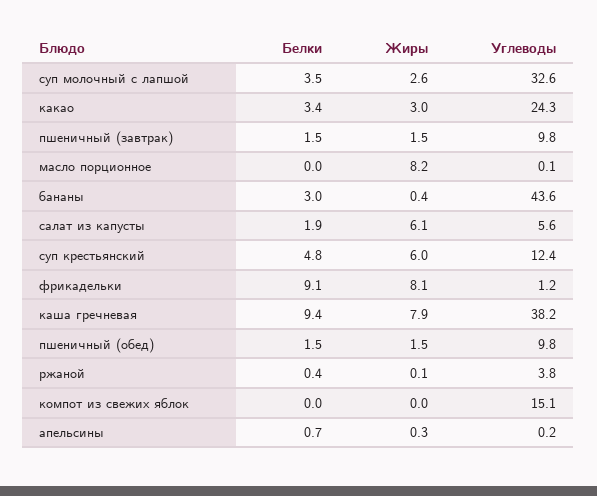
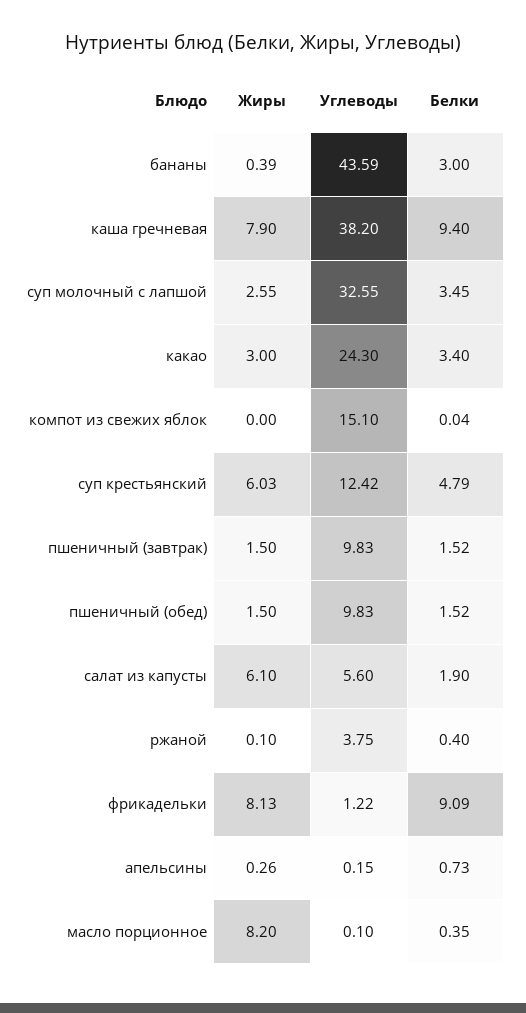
  {
    "Белки": {
      "суп молочный с лапшой": 3.45,
      "какао": 3.4,
      "пшеничный (завтрак)": 1.52,
-     "масло порционное": 0,
+     "масло порционное": 0.35,
      "бананы": 3,
      "салат из капусты": 1.9,
      "суп крестьянский": 4.79,
      "фрикадельки": 9.09,
      "каша гречневая": 9.4,
      "пшеничный (обед)": 1.52,
      "ржаной": 0.4,
      "компот из свежих яблок": 0.04,
      "апельсины": 0.73
    },
    "Жиры": {
      "суп молочный с лапшой": 2.55,
      "какао": 3,
      "пшеничный (завтрак)": 1.5,
      "масло порционное": 8.2,
      "бананы": 0.39,
      "салат из капусты": 6.1,
      "суп крестьянский": 6.03,
      "фрикадельки": 8.13,
      "каша гречневая": 7.9,
      "пшеничный (обед)": 1.5,
      "ржаной": 0.1,
      "компот из свежих яблок": 0,
      "апельсины": 0.26
    },
    "Углеводы": {
      "суп молочный с лапшой": 32.55,
      "какао": 24.3,
      "пшеничный (завтрак)": 9.83,
      "масло порционное": 0.1,
      "бананы": 43.59,
      "салат из капусты": 5.6,
      "суп крестьянский": 12.42,
      "фрикадельки": 1.22,
      "каша гречневая": 38.2,
      "пшеничный (обед)": 9.83,
      "ржаной": 3.75,
      "компот из свежих яблок": 15.1,
      "апельсины": 0.15
    }
  }

